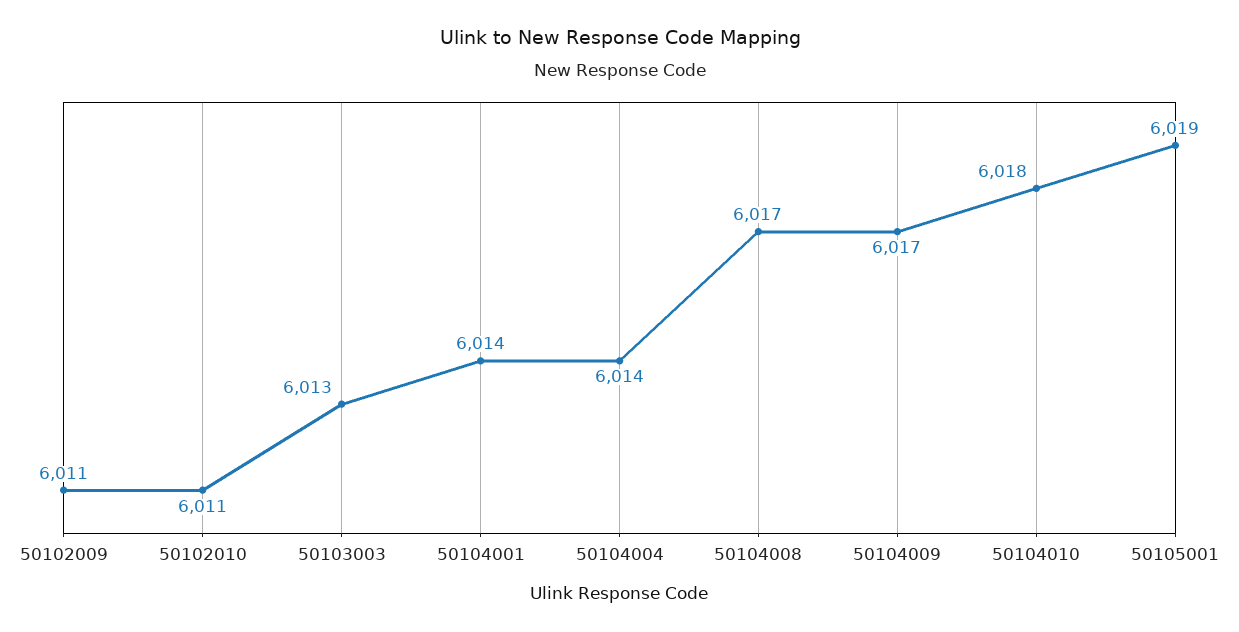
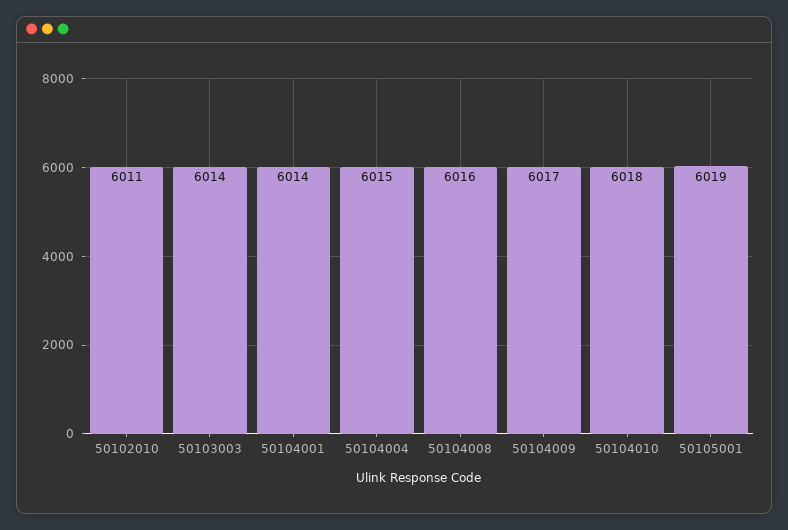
  {
-   "50102009": 6011,
    "50102010": 6011,
-   "50103003": 6013,
+   "50103003": 6014,
    "50104001": 6014,
-   "50104004": 6014,
+   "50104004": 6015,
-   "50104008": 6017,
+   "50104008": 6016,
    "50104009": 6017,
    "50104010": 6018,
    "50105001": 6019
  }

